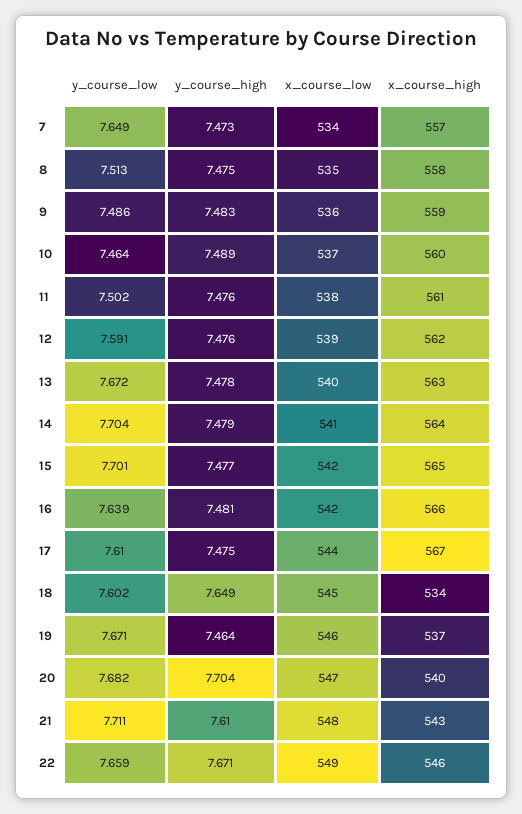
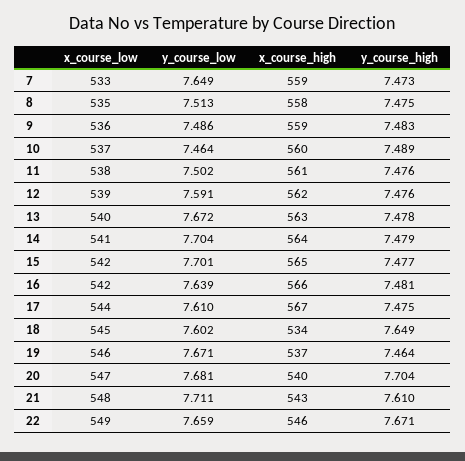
  {
    "y_course_low": {
      "7": 7.649,
      "8": 7.513,
      "9": 7.486,
      "10": 7.464,
      "11": 7.502,
      "12": 7.591,
      "13": 7.672,
      "14": 7.704,
      "15": 7.701,
      "16": 7.639,
      "17": 7.61,
      "18": 7.602,
      "19": 7.671,
-     "20": 7.682,
+     "20": 7.681,
      "21": 7.711,
      "22": 7.659
    },
    "y_course_high": {
      "7": 7.473,
      "8": 7.475,
      "9": 7.483,
      "10": 7.489,
      "11": 7.476,
      "12": 7.476,
      "13": 7.478,
      "14": 7.479,
      "15": 7.477,
      "16": 7.481,
      "17": 7.475,
      "18": 7.649,
      "19": 7.464,
      "20": 7.704,
      "21": 7.61,
      "22": 7.671
    },
    "x_course_low": {
-     "7": 534,
+     "7": 533,
      "8": 535,
      "9": 536,
      "10": 537,
      "11": 538,
      "12": 539,
      "13": 540,
      "14": 541,
      "15": 542,
      "16": 542,
      "17": 544,
      "18": 545,
      "19": 546,
      "20": 547,
      "21": 548,
      "22": 549
    },
    "x_course_high": {
-     "7": 557,
+     "7": 559,
      "8": 558,
      "9": 559,
      "10": 560,
      "11": 561,
      "12": 562,
      "13": 563,
      "14": 564,
      "15": 565,
      "16": 566,
      "17": 567,
      "18": 534,
      "19": 537,
      "20": 540,
      "21": 543,
      "22": 546
    }
  }

